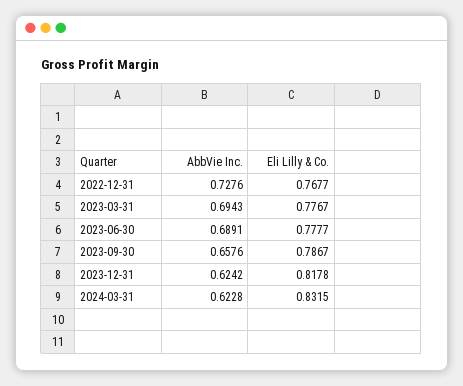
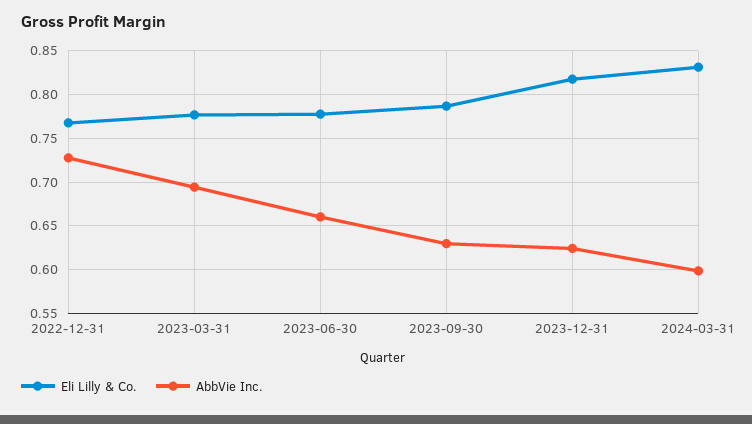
  {
    "AbbVie Inc.": {
      "2022-12-31": 0.7276,
      "2023-03-31": 0.6943,
-     "2023-06-30": 0.6891,
+     "2023-06-30": 0.66,
-     "2023-09-30": 0.6576,
+     "2023-09-30": 0.63,
      "2023-12-31": 0.6242,
-     "2024-03-31": 0.6228
+     "2024-03-31": 0.6
    },
    "Eli Lilly & Co.": {
      "2022-12-31": 0.7677,
      "2023-03-31": 0.7767,
      "2023-06-30": 0.7777,
      "2023-09-30": 0.7867,
      "2023-12-31": 0.8178,
      "2024-03-31": 0.8315
    }
  }

